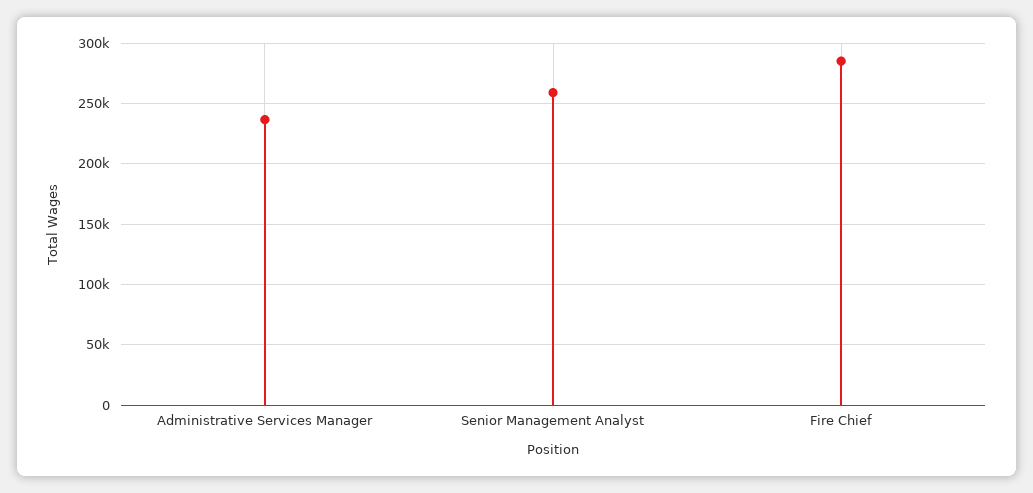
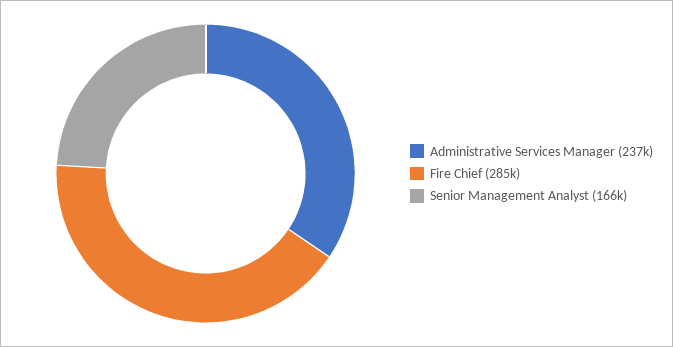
  {
    "Administrative Services Manager": 237000,
-   "Senior Management Analyst": 260000,
+   "Senior Management Analyst": 166000,
    "Fire Chief": 285000
  }

